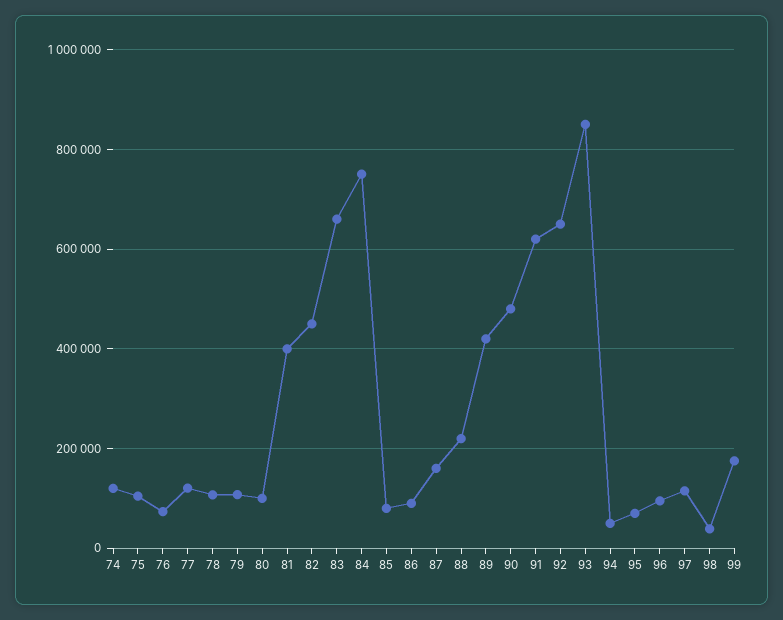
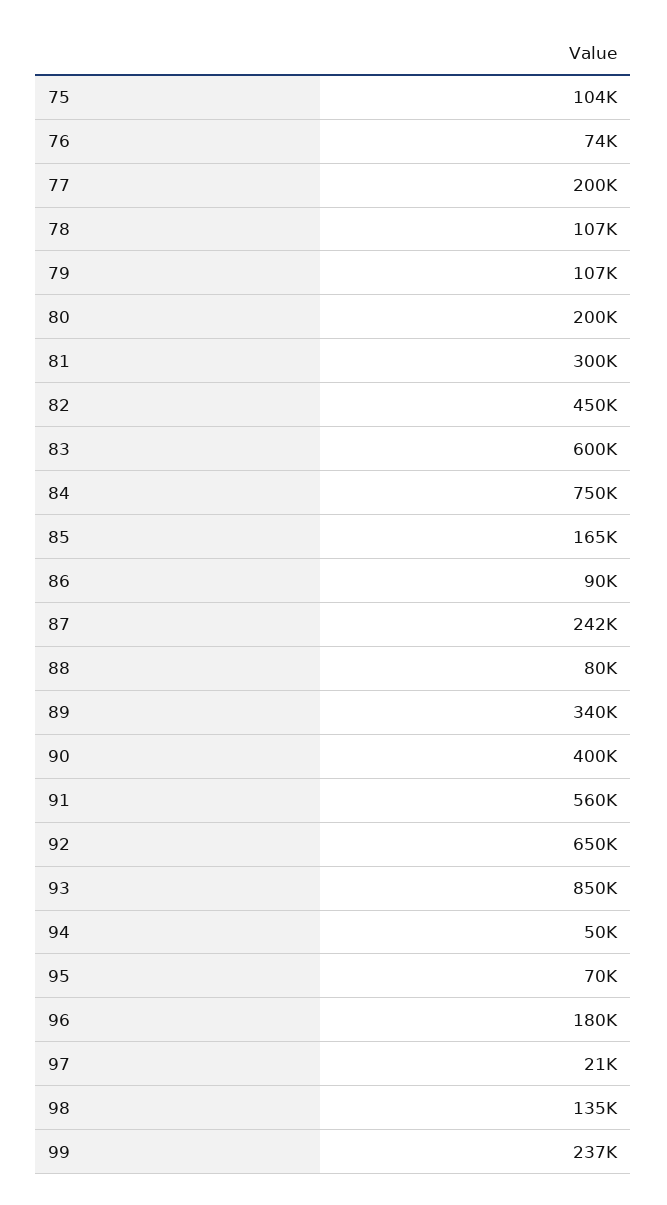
  {
-   "74": 120000,
    "75": 104000,
    "76": 74000,
-   "77": 120000,
+   "77": 200000,
    "78": 107000,
    "79": 107000,
-   "80": 100000,
+   "80": 200000,
-   "81": 400000,
+   "81": 300000,
    "82": 450000,
-   "83": 660000,
+   "83": 600000,
    "84": 750000,
-   "85": 80000,
+   "85": 165000,
    "86": 90000,
-   "87": 160000,
+   "87": 242000,
-   "88": 220000,
+   "88": 80000,
-   "89": 420000,
+   "89": 340000,
-   "90": 480000,
+   "90": 400000,
-   "91": 620000,
+   "91": 560000,
    "92": 650000,
    "93": 850000,
    "94": 50000,
    "95": 70000,
-   "96": 100000,
+   "96": 180000,
-   "97": 120000,
+   "97": 21000,
-   "98": 40000,
+   "98": 135000,
-   "99": 180000
+   "99": 237000
  }

